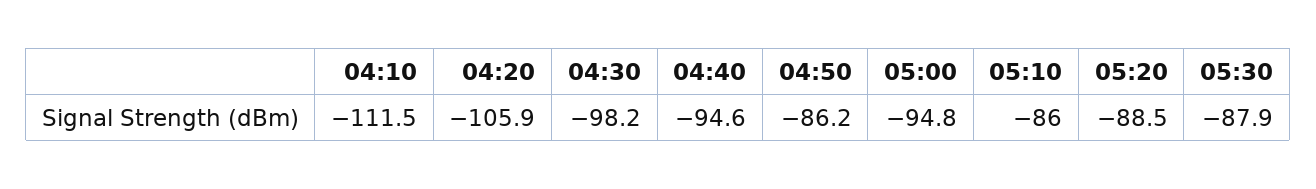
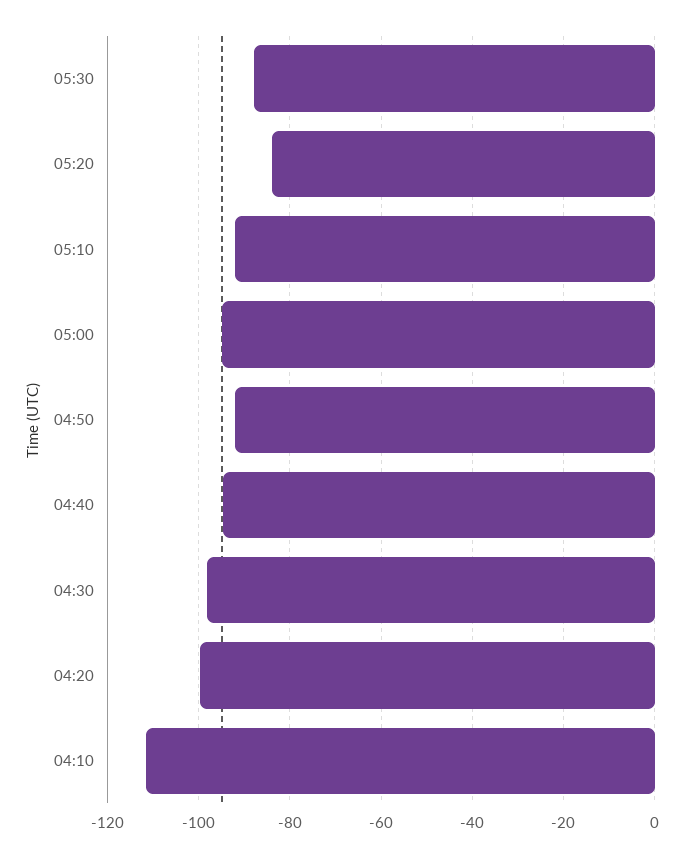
  {
    "04:10": -111.5,
-   "04:20": -105.9,
+   "04:20": -100,
    "04:30": -98.2,
    "04:40": -94.6,
-   "04:50": -86.2,
+   "04:50": -92,
    "05:00": -94.8,
-   "05:10": -86,
+   "05:10": -92,
-   "05:20": -88.5,
+   "05:20": -84,
    "05:30": -87.9
  }

